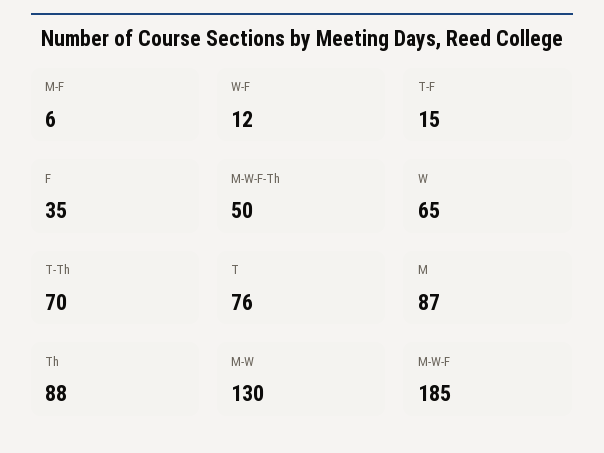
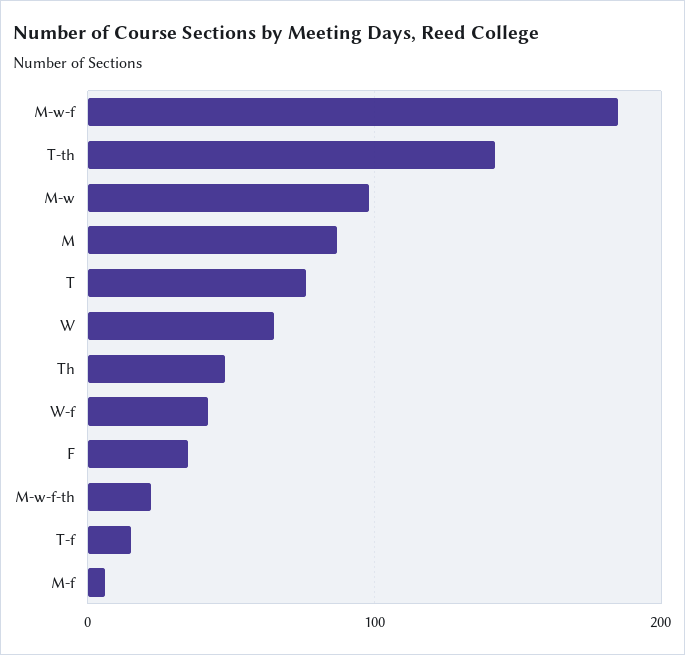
  {
    "M-F": 6,
-   "W-F": 12,
+   "W-F": 40,
    "T-F": 15,
    "F": 35,
-   "M-W-F-Th": 50,
+   "M-W-F-Th": 20,
    "W": 65,
-   "T-Th": 70,
+   "T-Th": 140,
    "T": 76,
    "M": 87,
-   "Th": 88,
+   "Th": 50,
-   "M-W": 130,
+   "M-W": 100,
    "M-W-F": 185
  }

